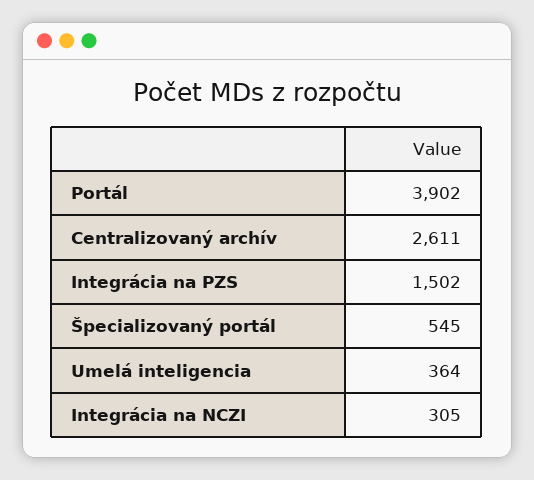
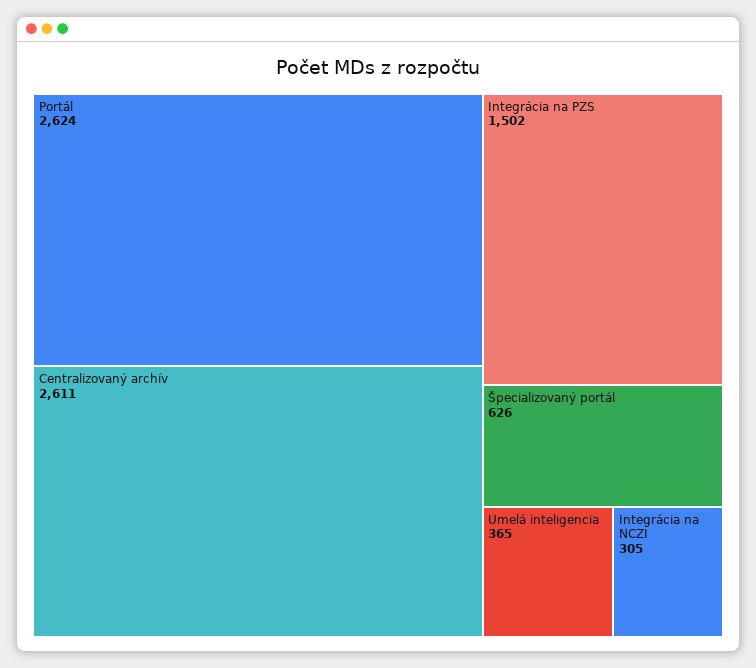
  {
-   "Portál": 3902,
+   "Portál": 2624,
    "Centralizovaný archív": 2611,
    "Integrácia na PZS": 1502,
-   "Špecializovaný portál": 545,
+   "Špecializovaný portál": 626,
-   "Umelá inteligencia": 364,
+   "Umelá inteligencia": 365,
    "Integrácia na NCZI": 305
  }

